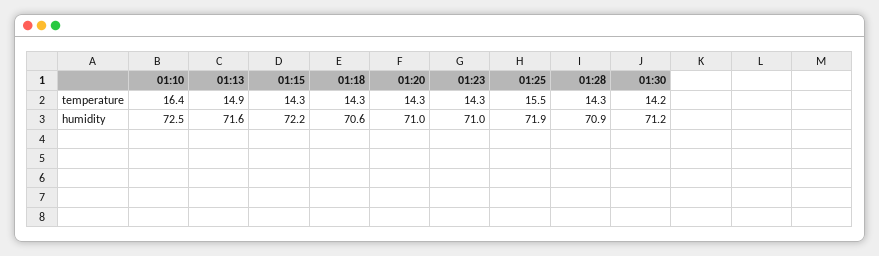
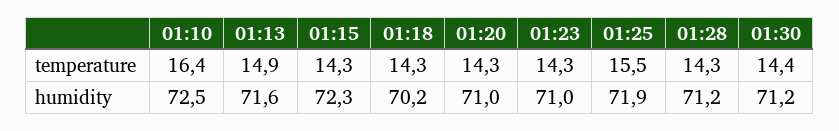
  {
    "01:10": {
      "temperature": 16.4,
      "humidity": 72.5
    },
    "01:13": {
      "temperature": 14.9,
      "humidity": 71.6
    },
    "01:15": {
      "temperature": 14.3,
-     "humidity": 72.2
+     "humidity": 72.3
    },
    "01:18": {
      "temperature": 14.3,
-     "humidity": 70.6
+     "humidity": 70.2
    },
    "01:20": {
      "temperature": 14.3,
      "humidity": 71
    },
    "01:23": {
      "temperature": 14.3,
      "humidity": 71
    },
    "01:25": {
      "temperature": 15.5,
      "humidity": 71.9
    },
    "01:28": {
      "temperature": 14.3,
-     "humidity": 70.9
+     "humidity": 71.2
    },
    "01:30": {
-     "temperature": 14.2,
+     "temperature": 14.4,
      "humidity": 71.2
    }
  }

